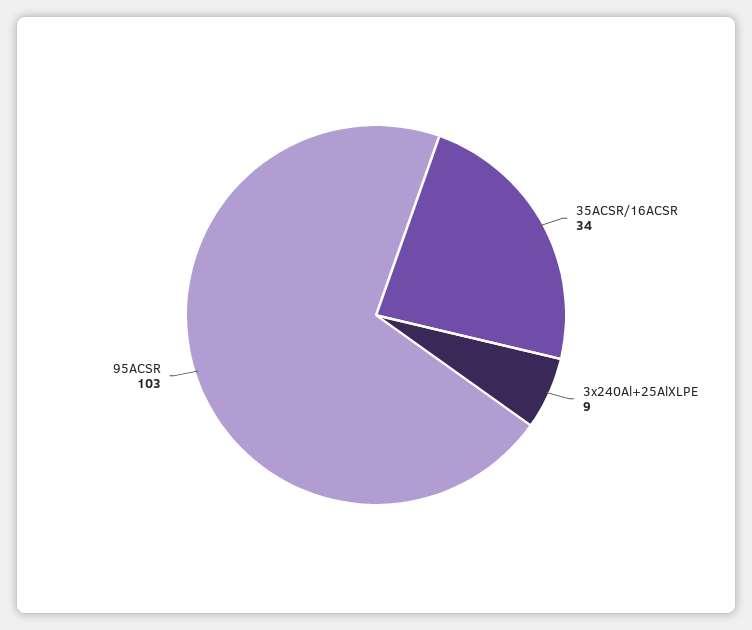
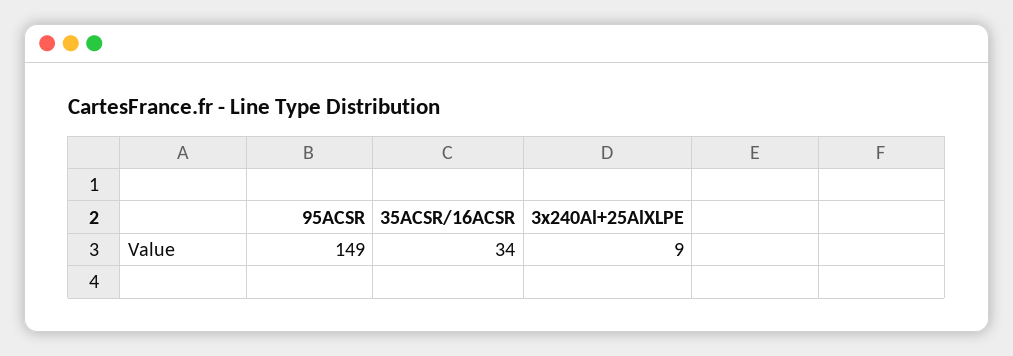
  {
    "35ACSR/16ACSR": 34,
    "3x240Al+25AlXLPE": 9,
-   "95ACSR": 103
+   "95ACSR": 149
  }

